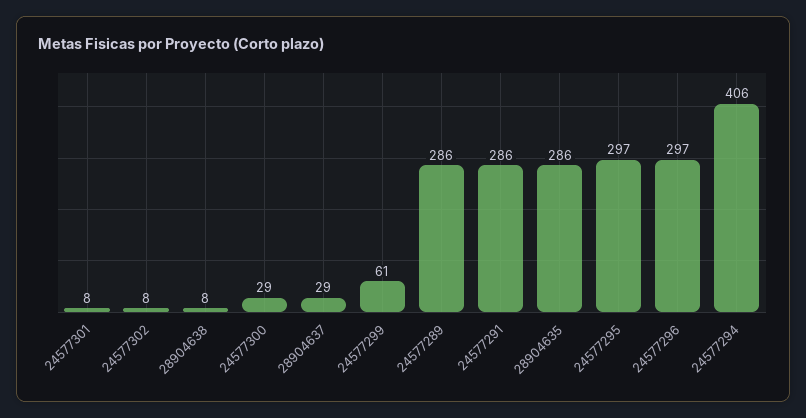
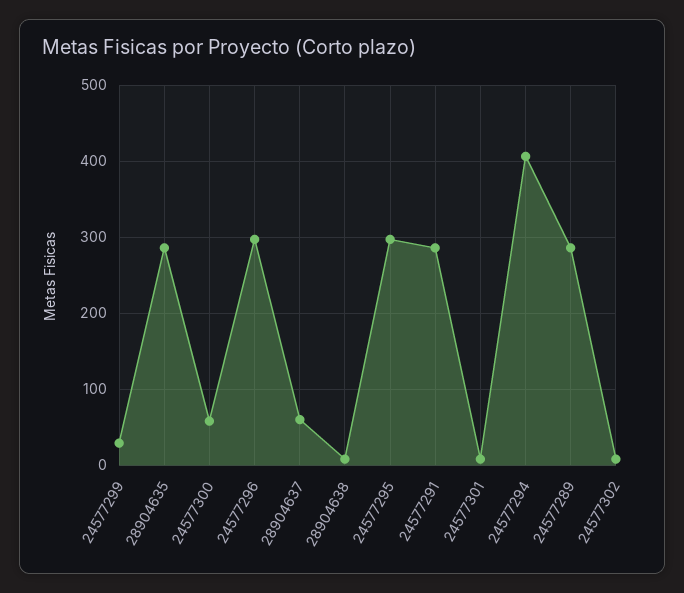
  {
    "24577301": 8,
    "24577302": 8,
    "28904638": 8,
-   "24577300": 29,
+   "24577300": 60,
-   "28904637": 29,
+   "28904637": 60,
-   "24577299": 61,
+   "24577299": 30,
    "24577289": 286,
    "24577291": 286,
    "28904635": 286,
    "24577295": 297,
    "24577296": 297,
    "24577294": 406
  }

